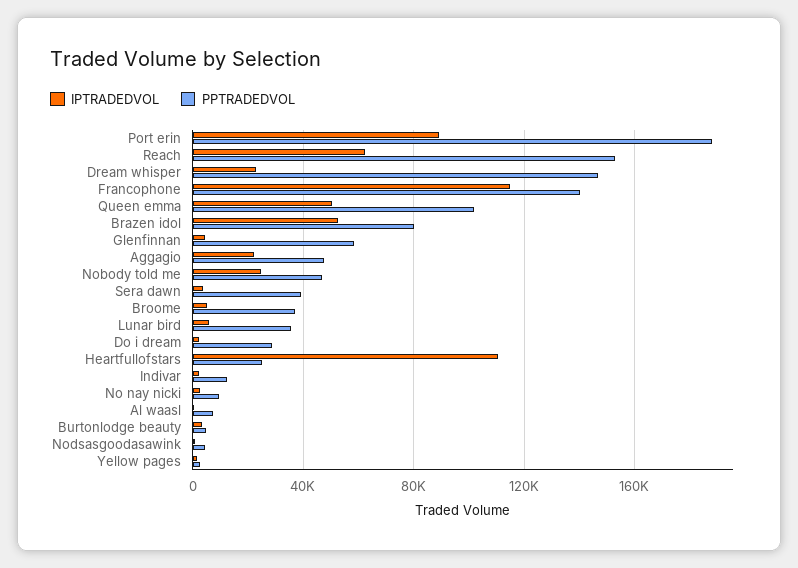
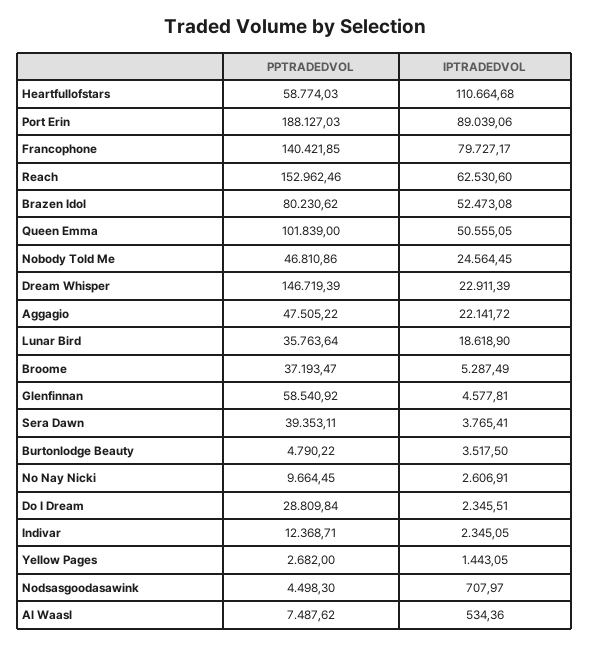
  {
    "IPTRADEDVOL": {
      "Port erin": 89039.06,
      "Reach": 62530.6,
      "Dream whisper": 22911.39,
-     "Francophone": 115000,
+     "Francophone": 79727.17,
      "Queen emma": 50555.05,
      "Brazen idol": 52473.08,
      "Glenfinnan": 4577.81,
      "Aggagio": 22141.72,
      "Nobody told me": 24564.45,
      "Sera dawn": 3765.41,
      "Broome": 5287.49,
-     "Lunar bird": 5000,
+     "Lunar bird": 18618.9,
      "Do i dream": 2345.51,
      "Heartfullofstars": 110664.68,
      "Indivar": 2345.05,
      "No nay nicki": 2606.91,
      "Al waasl": 534.36,
      "Burtonlodge beauty": 3517.5,
      "Nodsasgoodasawink": 707.97,
      "Yellow pages": 1443.05
    },
    "PPTRADEDVOL": {
      "Port erin": 188127.03,
      "Reach": 152962.46,
      "Dream whisper": 146719.39,
      "Francophone": 140421.85,
      "Queen emma": 101839,
      "Brazen idol": 80230.62,
      "Glenfinnan": 58540.92,
      "Aggagio": 47505.22,
      "Nobody told me": 46810.86,
      "Sera dawn": 39353.11,
      "Broome": 37193.47,
      "Lunar bird": 35763.64,
      "Do i dream": 28809.84,
-     "Heartfullofstars": 25000,
+     "Heartfullofstars": 58774.03,
      "Indivar": 12368.71,
      "No nay nicki": 9664.45,
      "Al waasl": 7487.62,
      "Burtonlodge beauty": 4790.22,
      "Nodsasgoodasawink": 4498.3,
      "Yellow pages": 2682
    }
  }

